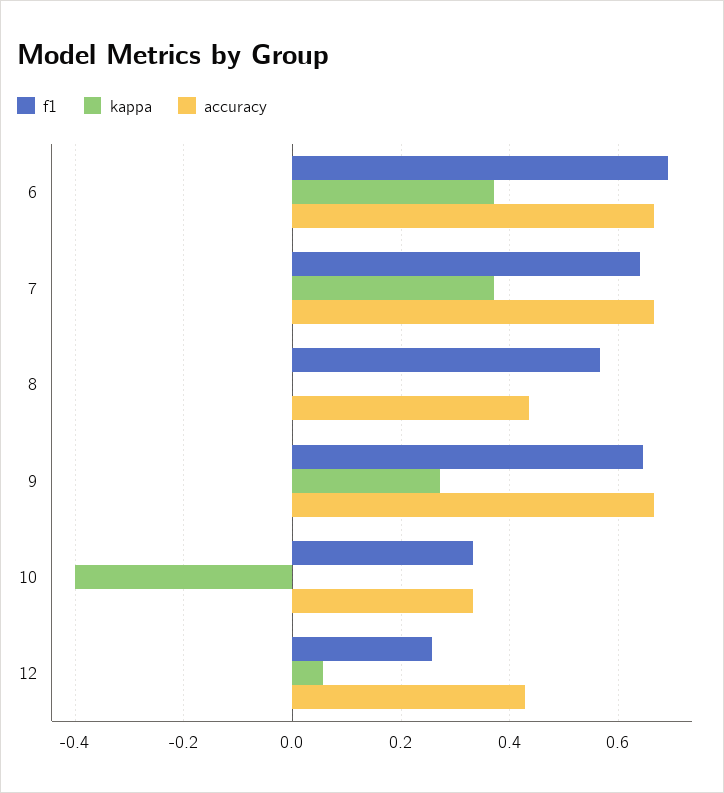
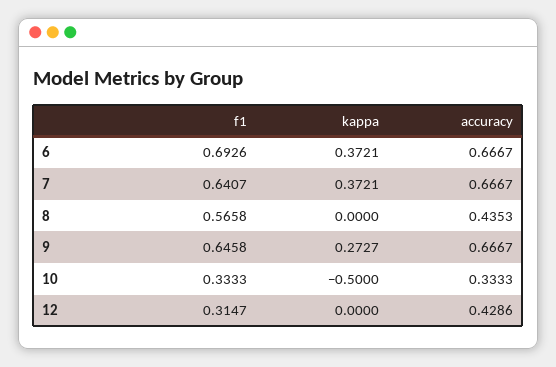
  {
    "f1": {
      "6": 0.6926,
      "7": 0.6407,
      "8": 0.5658,
      "9": 0.6458,
      "10": 0.3333,
-     "12": 0.26
+     "12": 0.3147
    },
    "kappa": {
      "6": 0.3721,
      "7": 0.3721,
      "8": 0,
      "9": 0.2727,
-     "10": -0.4,
+     "10": -0.5,
-     "12": 0.06
+     "12": 0
    },
    "accuracy": {
      "6": 0.6667,
      "7": 0.6667,
      "8": 0.4353,
      "9": 0.6667,
      "10": 0.3333,
      "12": 0.4286
    }
  }

